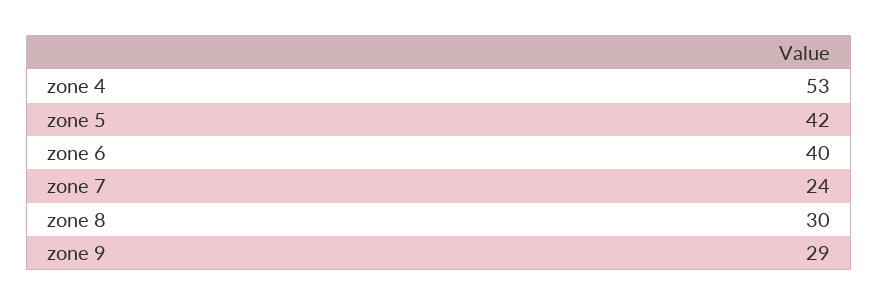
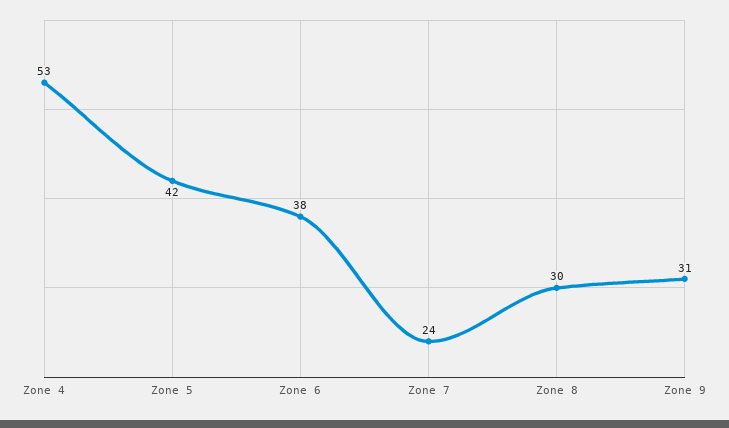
  {
    "zone 4": 53,
    "zone 5": 42,
-   "zone 6": 40,
+   "zone 6": 38,
    "zone 7": 24,
    "zone 8": 30,
-   "zone 9": 29
+   "zone 9": 31
  }

